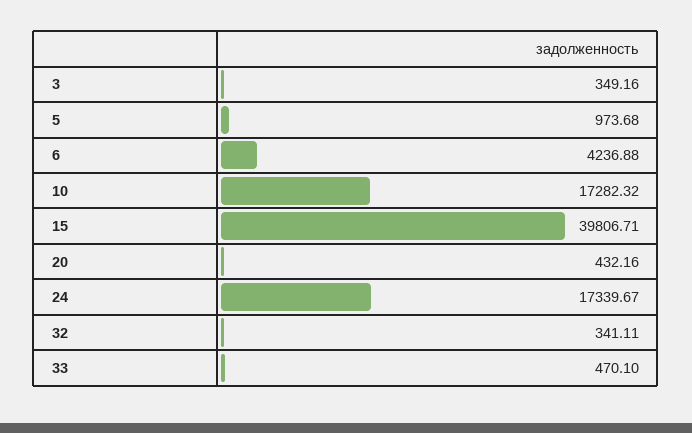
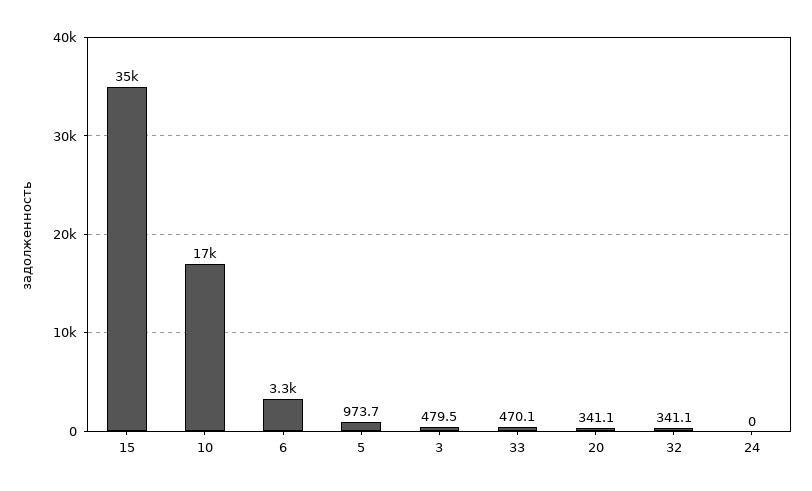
  {
-   "3": 349.16,
+   "3": 479.5,
    "5": 973.68,
-   "6": 4236.88,
+   "6": 3300,
    "10": 17282.32,
-   "15": 39806.71,
+   "15": 35000,
-   "20": 432.16,
+   "20": 341.1,
-   "24": 17339.67,
+   "24": 0,
    "32": 341.11,
    "33": 470.1
  }

